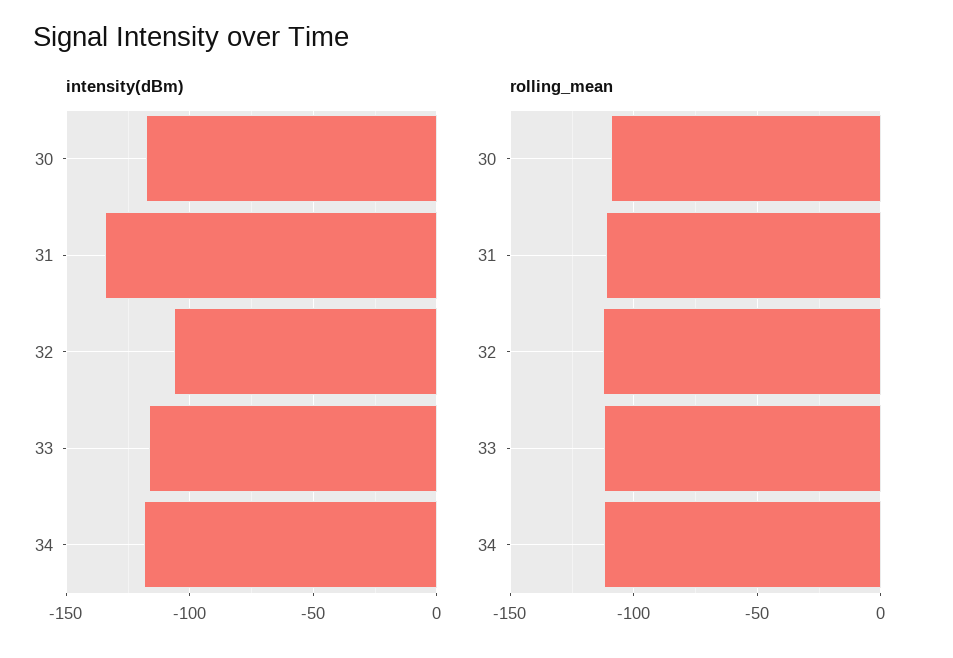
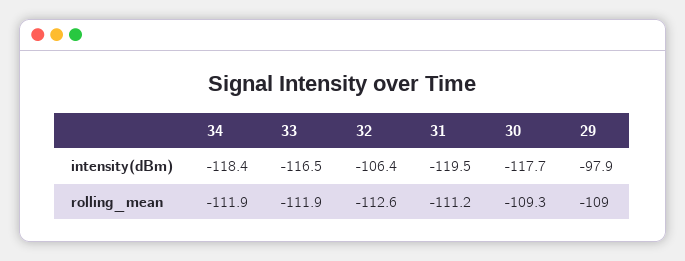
  {
    "intensity(dBm)": {
      "30": -117.7,
-     "31": -135,
+     "31": -119.5,
      "32": -106.4,
      "33": -116.5,
-     "34": -118.4
+     "34": -118.4,
+     "29": -97.9
    },
    "rolling_mean": {
      "30": -109.3,
      "31": -111.2,
      "32": -112.6,
      "33": -111.9,
-     "34": -111.9
+     "34": -111.9,
+     "29": -109
    }
  }

